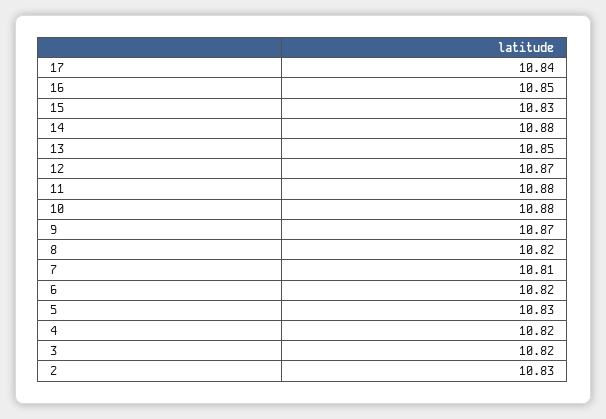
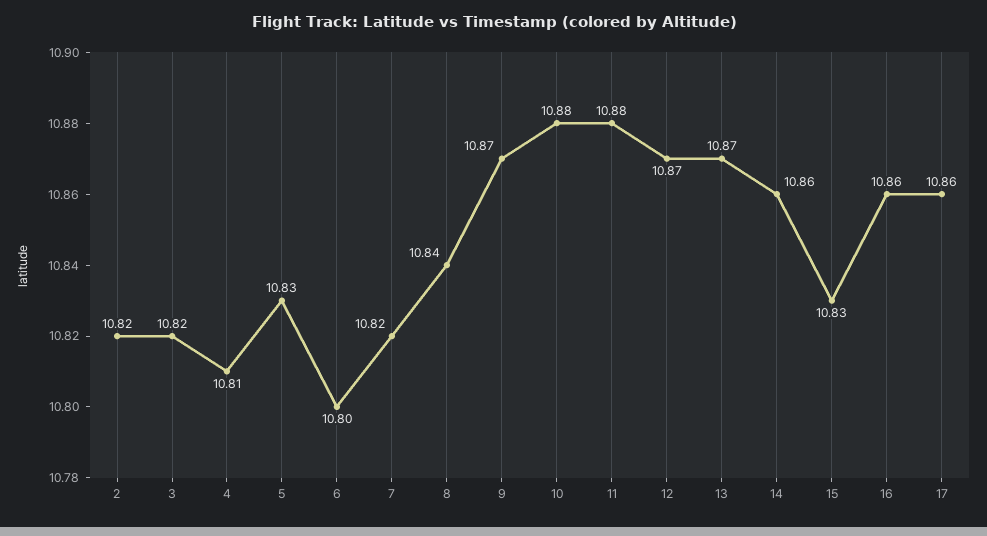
  {
-   "17": 10.84,
+   "17": 10.86,
-   "16": 10.85,
+   "16": 10.86,
    "15": 10.83,
-   "14": 10.88,
+   "14": 10.86,
-   "13": 10.85,
+   "13": 10.87,
    "12": 10.87,
    "11": 10.88,
    "10": 10.88,
    "9": 10.87,
-   "8": 10.82,
+   "8": 10.84,
-   "7": 10.81,
+   "7": 10.82,
-   "6": 10.82,
+   "6": 10.8,
    "5": 10.83,
-   "4": 10.82,
+   "4": 10.81,
    "3": 10.82,
-   "2": 10.83
+   "2": 10.82
  }

